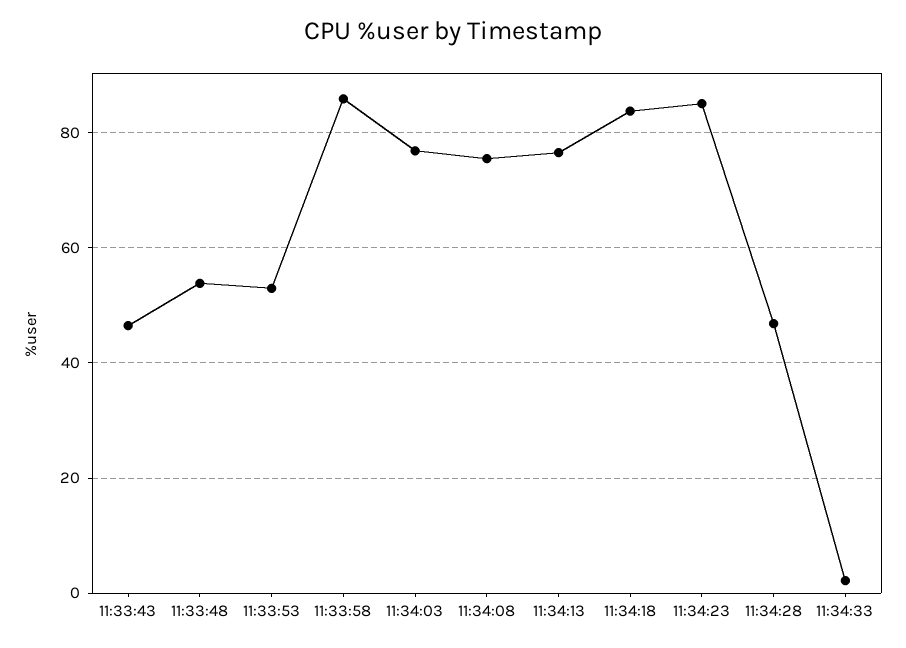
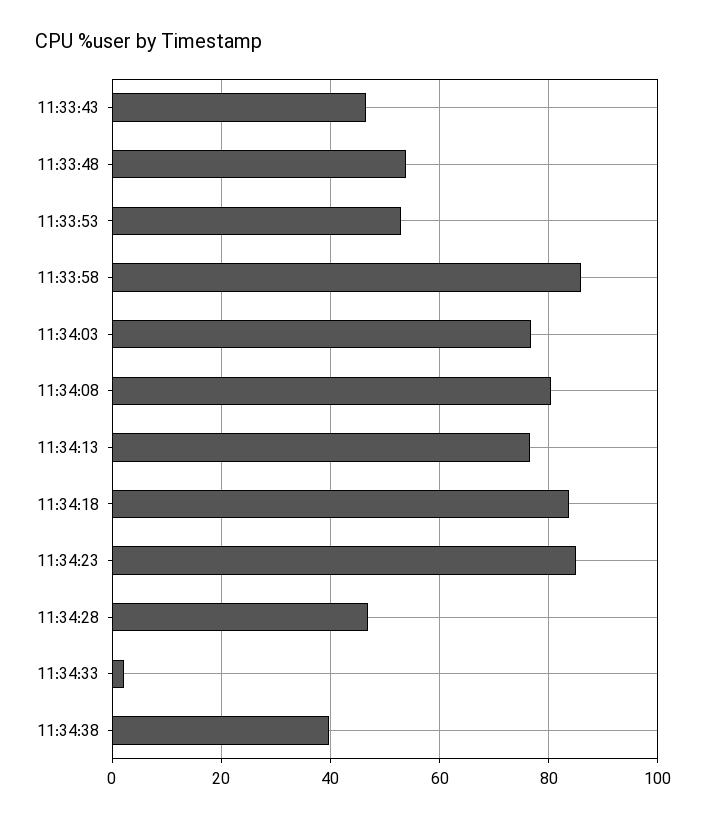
  {
    "11:33:43": 46,
    "11:33:48": 54,
    "11:33:53": 52,
    "11:33:58": 86,
    "11:34:03": 76,
-   "11:34:08": 76,
+   "11:34:08": 80,
    "11:34:13": 76,
    "11:34:18": 84,
    "11:34:23": 86,
    "11:34:28": 46,
-   "11:34:33": 2
+   "11:34:33": 2,
+   "11:34:38": 40
  }

